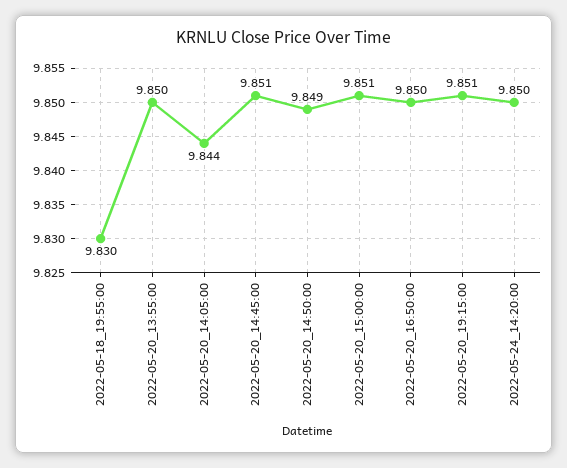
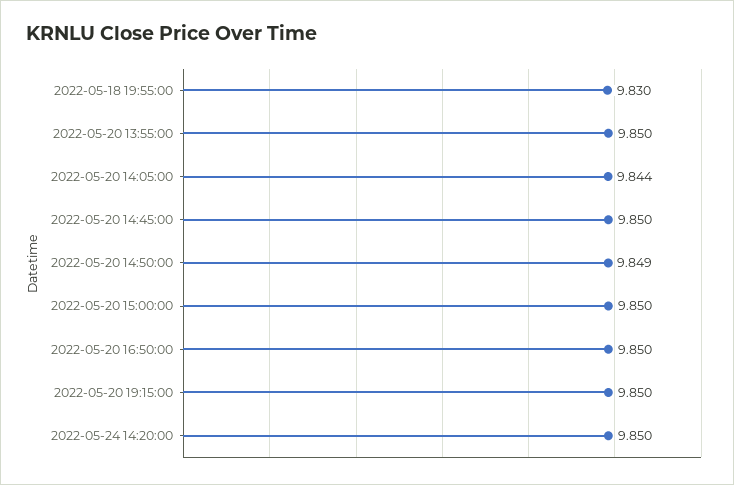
  {
    "2022-05-18_19:55:00": 9.83,
    "2022-05-20_13:55:00": 9.85,
    "2022-05-20_14:05:00": 9.844,
-   "2022-05-20_14:45:00": 9.851,
+   "2022-05-20_14:45:00": 9.85,
    "2022-05-20_14:50:00": 9.849,
-   "2022-05-20_15:00:00": 9.851,
+   "2022-05-20_15:00:00": 9.85,
    "2022-05-20_16:50:00": 9.85,
-   "2022-05-20_19:15:00": 9.851,
+   "2022-05-20_19:15:00": 9.85,
    "2022-05-24_14:20:00": 9.85
  }

